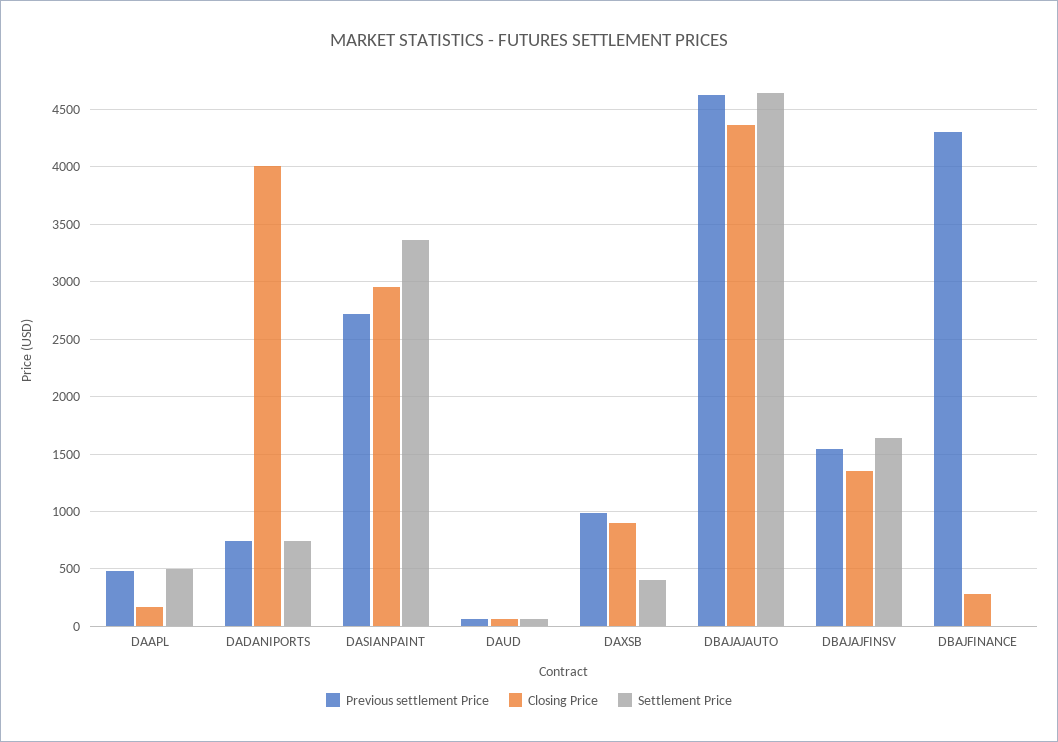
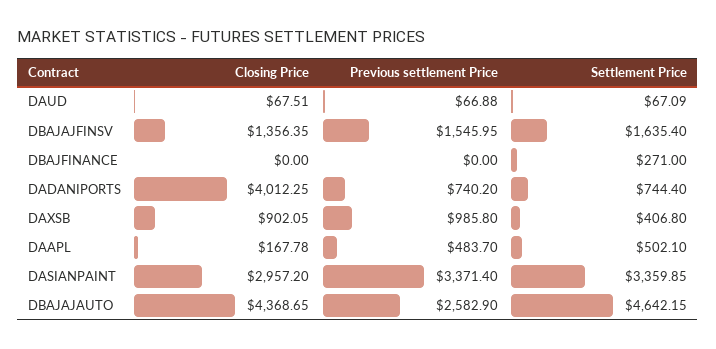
  {
    "Previous settlement Price": {
      "DAAPL": 483.7,
      "DADANIPORTS": 740.2,
-     "DASIANPAINT": 2700,
+     "DASIANPAINT": 3371.4,
      "DAUD": 66.88,
      "DAXSB": 985.8,
-     "DBAJAJAUTO": 4600,
+     "DBAJAJAUTO": 2582.9,
      "DBAJAJFINSV": 1545.95,
-     "DBAJFINANCE": 4300
+     "DBAJFINANCE": 0
    },
    "Closing Price": {
      "DAAPL": 167.78,
      "DADANIPORTS": 4012.25,
      "DASIANPAINT": 2957.2,
      "DAUD": 67.51,
      "DAXSB": 902.05,
      "DBAJAJAUTO": 4368.65,
      "DBAJAJFINSV": 1356.35,
-     "DBAJFINANCE": 300
+     "DBAJFINANCE": 0
    },
    "Settlement Price": {
      "DAAPL": 502.1,
      "DADANIPORTS": 744.4,
      "DASIANPAINT": 3359.85,
      "DAUD": 67.09,
      "DAXSB": 406.8,
      "DBAJAJAUTO": 4642.15,
      "DBAJAJFINSV": 1635.4,
-     "DBAJFINANCE": 0
+     "DBAJFINANCE": 271
    }
  }

